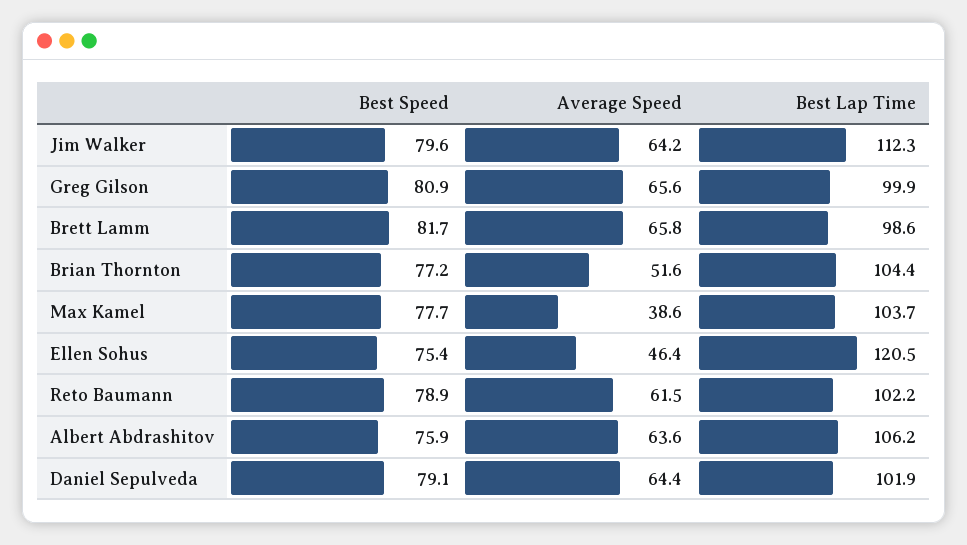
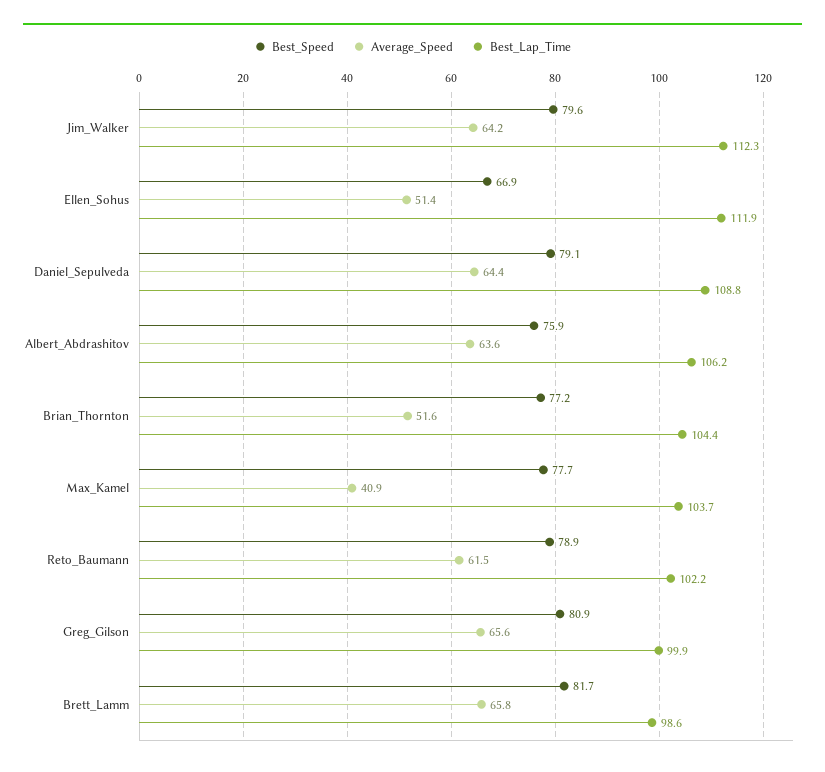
  {
    "Best Speed": {
      "Jim Walker": 79.6,
      "Greg Gilson": 80.9,
      "Brett Lamm": 81.7,
      "Brian Thornton": 77.2,
      "Max Kamel": 77.7,
-     "Ellen Sohus": 75.4,
+     "Ellen Sohus": 66.9,
      "Reto Baumann": 78.9,
      "Albert Abdrashitov": 75.9,
      "Daniel Sepulveda": 79.1
    },
    "Average Speed": {
      "Jim Walker": 64.2,
      "Greg Gilson": 65.6,
      "Brett Lamm": 65.8,
      "Brian Thornton": 51.6,
-     "Max Kamel": 38.6,
+     "Max Kamel": 40.9,
-     "Ellen Sohus": 46.4,
+     "Ellen Sohus": 51.4,
      "Reto Baumann": 61.5,
      "Albert Abdrashitov": 63.6,
      "Daniel Sepulveda": 64.4
    },
    "Best Lap Time": {
      "Jim Walker": 112.3,
      "Greg Gilson": 99.9,
      "Brett Lamm": 98.6,
      "Brian Thornton": 104.4,
      "Max Kamel": 103.7,
-     "Ellen Sohus": 120.5,
+     "Ellen Sohus": 111.9,
      "Reto Baumann": 102.2,
      "Albert Abdrashitov": 106.2,
-     "Daniel Sepulveda": 101.9
+     "Daniel Sepulveda": 108.8
    }
  }

